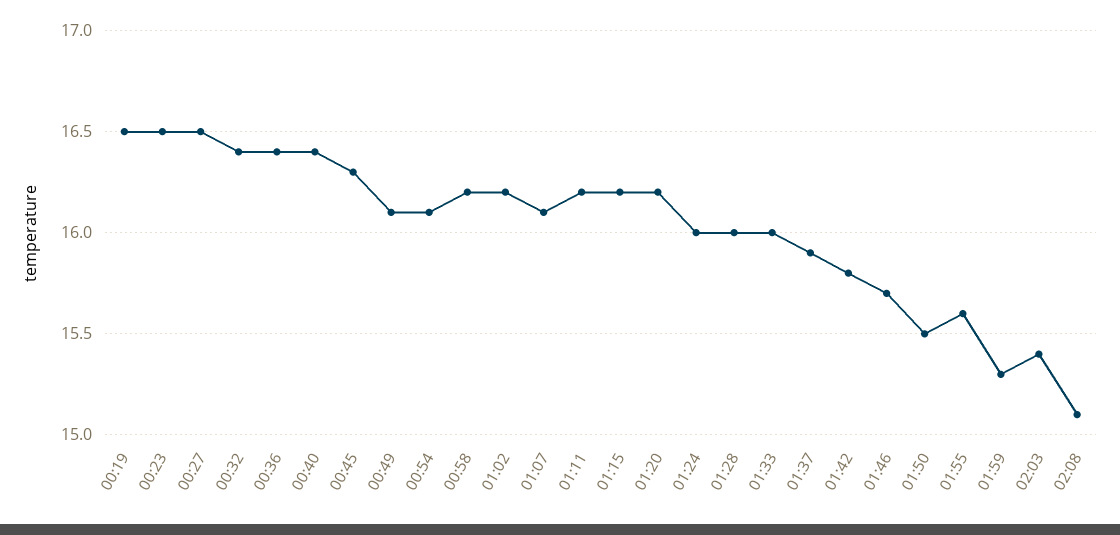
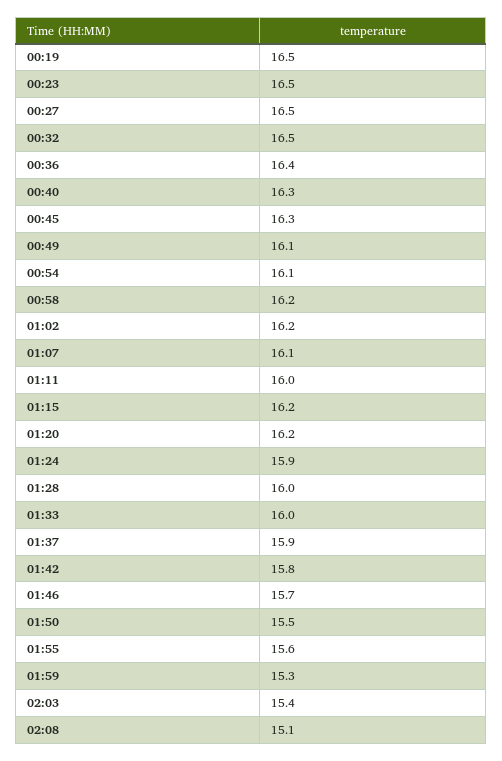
  {
    "00:19": 16.5,
    "00:23": 16.5,
    "00:27": 16.5,
-   "00:32": 16.4,
+   "00:32": 16.5,
    "00:36": 16.4,
-   "00:40": 16.4,
+   "00:40": 16.3,
    "00:45": 16.3,
    "00:49": 16.1,
    "00:54": 16.1,
    "00:58": 16.2,
    "01:02": 16.2,
    "01:07": 16.1,
-   "01:11": 16.2,
+   "01:11": 16,
    "01:15": 16.2,
    "01:20": 16.2,
-   "01:24": 16,
+   "01:24": 15.9,
    "01:28": 16,
    "01:33": 16,
    "01:37": 15.9,
    "01:42": 15.8,
    "01:46": 15.7,
    "01:50": 15.5,
    "01:55": 15.6,
    "01:59": 15.3,
    "02:03": 15.4,
    "02:08": 15.1
  }

